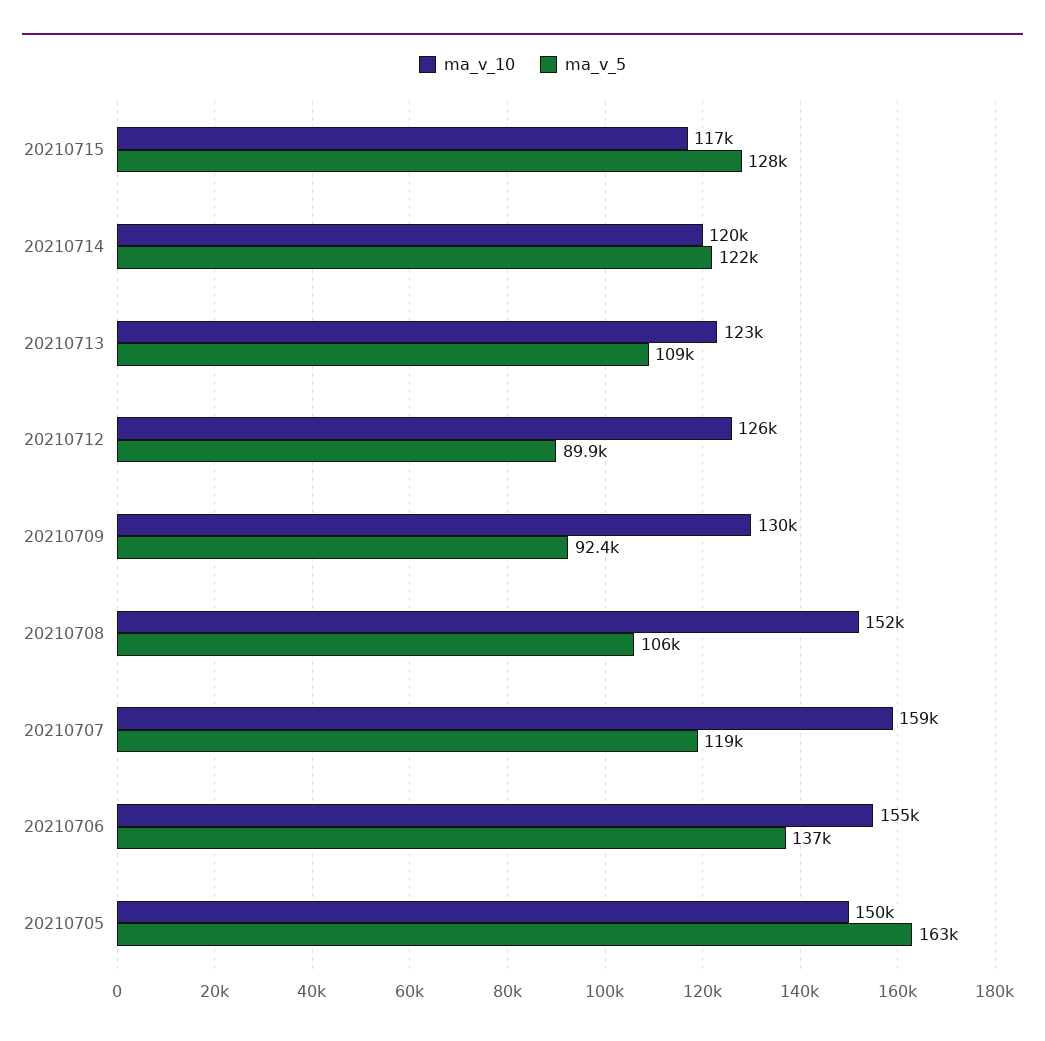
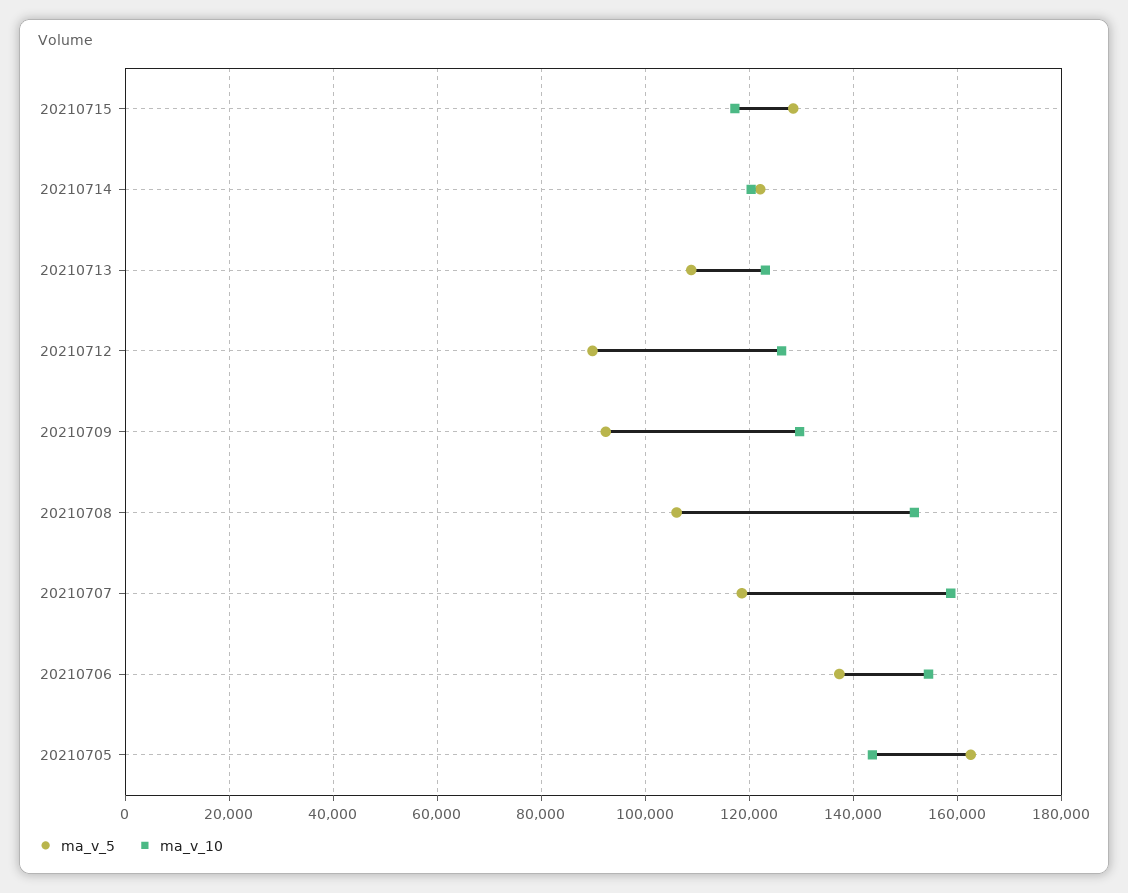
  {
    "ma_v_10": {
      "20210715": 117000,
      "20210714": 120000,
      "20210713": 123000,
      "20210712": 126000,
      "20210709": 130000,
      "20210708": 152000,
      "20210707": 159000,
      "20210706": 155000,
-     "20210705": 150000
+     "20210705": 144000
    },
    "ma_v_5": {
      "20210715": 128000,
      "20210714": 122000,
      "20210713": 109000,
      "20210712": 89900,
      "20210709": 92400,
      "20210708": 106000,
      "20210707": 119000,
      "20210706": 137000,
      "20210705": 163000
    }
  }

